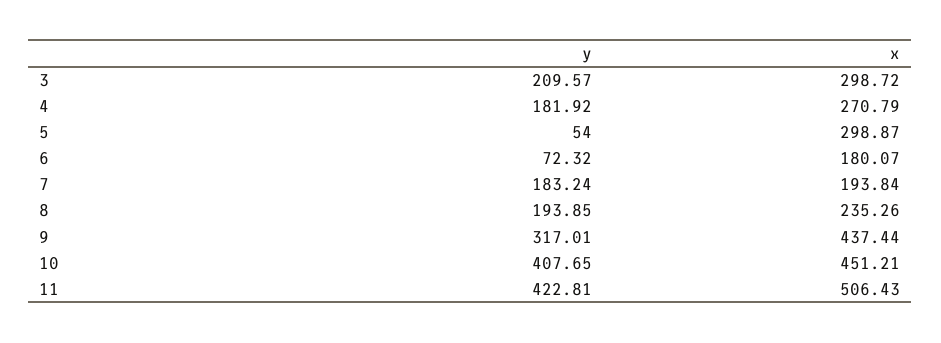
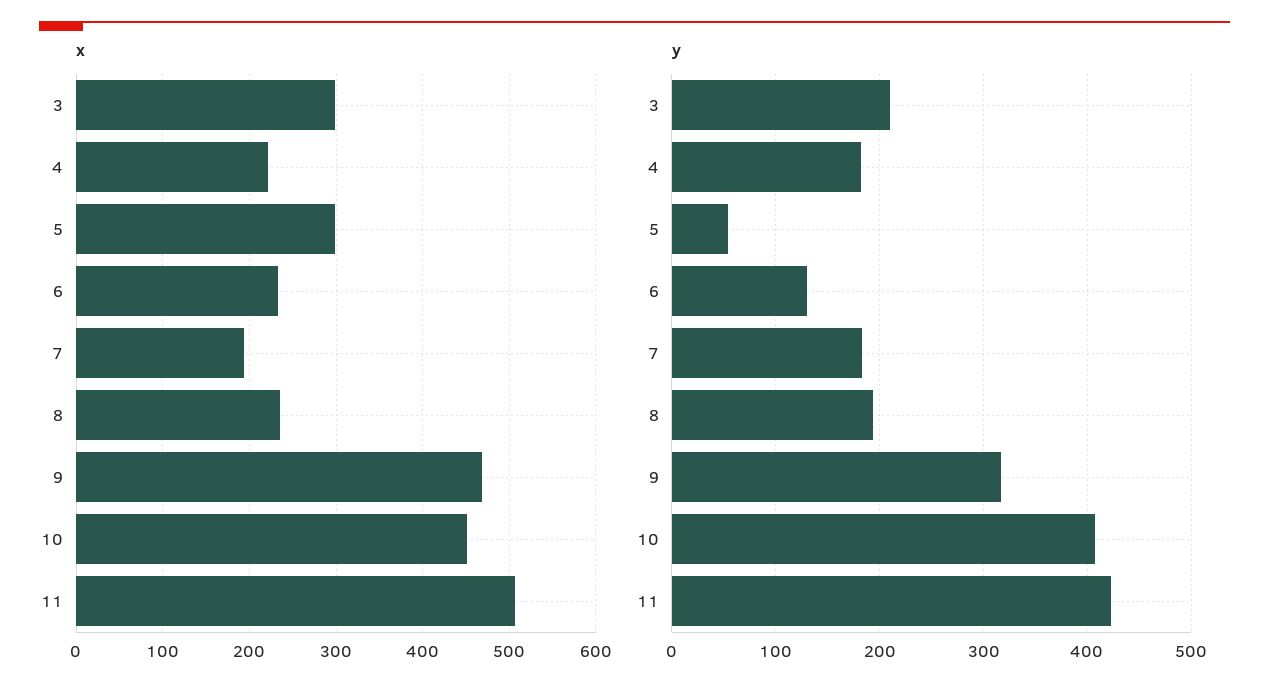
  {
    "y": {
      "3": 209.57,
      "4": 181.92,
      "5": 54,
-     "6": 72.32,
+     "6": 130,
      "7": 183.24,
      "8": 193.85,
      "9": 317.01,
      "10": 407.65,
      "11": 422.81
    },
    "x": {
      "3": 298.72,
-     "4": 270.79,
+     "4": 220,
      "5": 298.87,
-     "6": 180.07,
+     "6": 230,
      "7": 193.84,
      "8": 235.26,
-     "9": 437.44,
+     "9": 470,
      "10": 451.21,
      "11": 506.43
    }
  }

